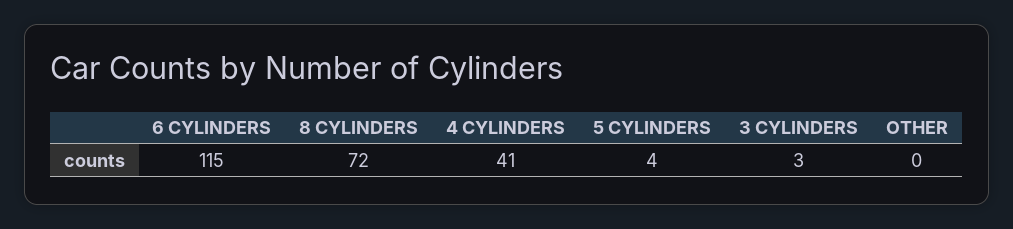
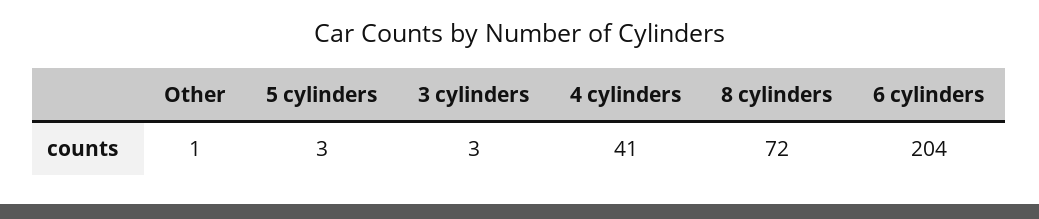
  {
-   "6 CYLINDERS": 115,
+   "6 CYLINDERS": 204,
    "8 CYLINDERS": 72,
    "4 CYLINDERS": 41,
-   "5 CYLINDERS": 4,
+   "5 CYLINDERS": 3,
    "3 CYLINDERS": 3,
-   "OTHER": 0
+   "OTHER": 1
  }

